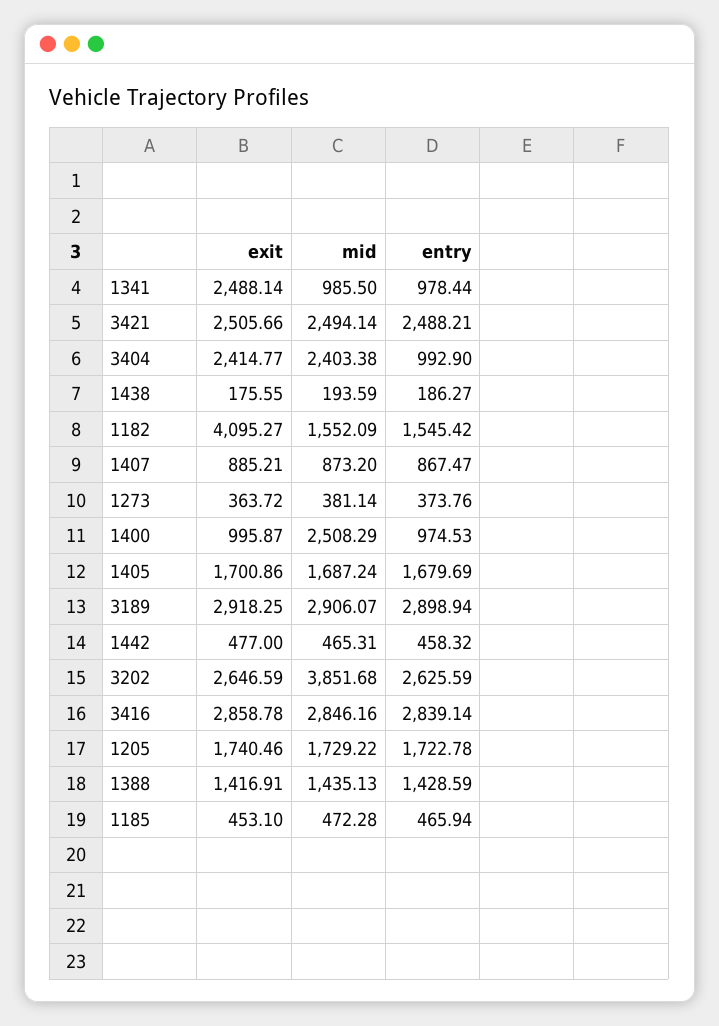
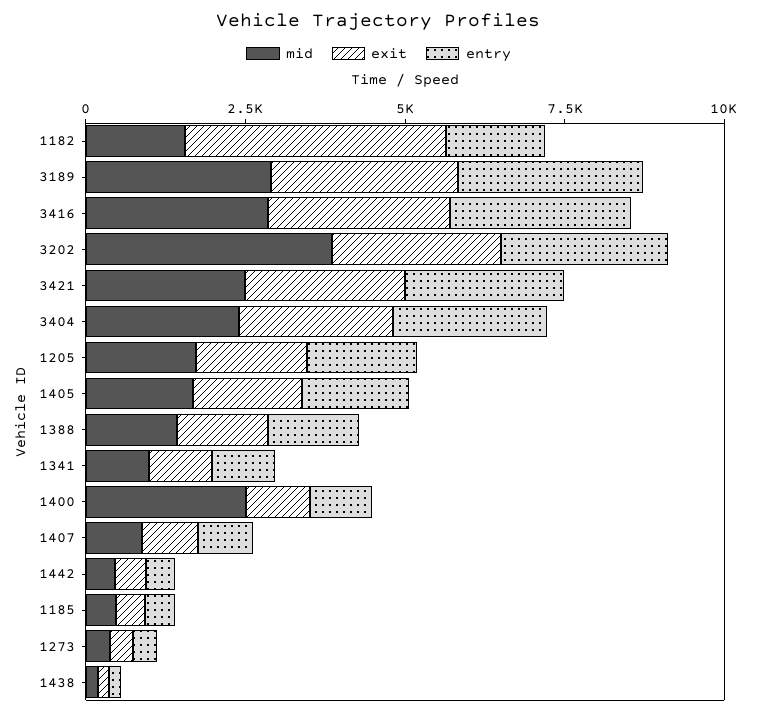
  {
    "exit": {
-     "1341": 2488.14,
+     "1341": 1000,
      "3421": 2505.66,
      "3404": 2414.77,
      "1438": 175.55,
      "1182": 4095.27,
      "1407": 885.21,
      "1273": 363.72,
      "1400": 995.87,
      "1405": 1700.86,
      "3189": 2918.25,
      "1442": 477,
      "3202": 2646.59,
      "3416": 2858.78,
      "1205": 1740.46,
      "1388": 1416.91,
      "1185": 453.1
    },
    "mid": {
      "1341": 985.5,
      "3421": 2494.14,
      "3404": 2403.38,
      "1438": 193.59,
      "1182": 1552.09,
      "1407": 873.2,
      "1273": 381.14,
      "1400": 2508.29,
      "1405": 1687.24,
      "3189": 2906.07,
      "1442": 465.31,
      "3202": 3851.68,
      "3416": 2846.16,
      "1205": 1729.22,
      "1388": 1435.13,
      "1185": 472.28
    },
    "entry": {
      "1341": 978.44,
      "3421": 2488.21,
-     "3404": 992.9,
+     "3404": 2500,
      "1438": 186.27,
      "1182": 1545.42,
      "1407": 867.47,
      "1273": 373.76,
      "1400": 974.53,
      "1405": 1679.69,
      "3189": 2898.94,
      "1442": 458.32,
      "3202": 2625.59,
      "3416": 2839.14,
      "1205": 1722.78,
      "1388": 1428.59,
      "1185": 465.94
    }
  }

